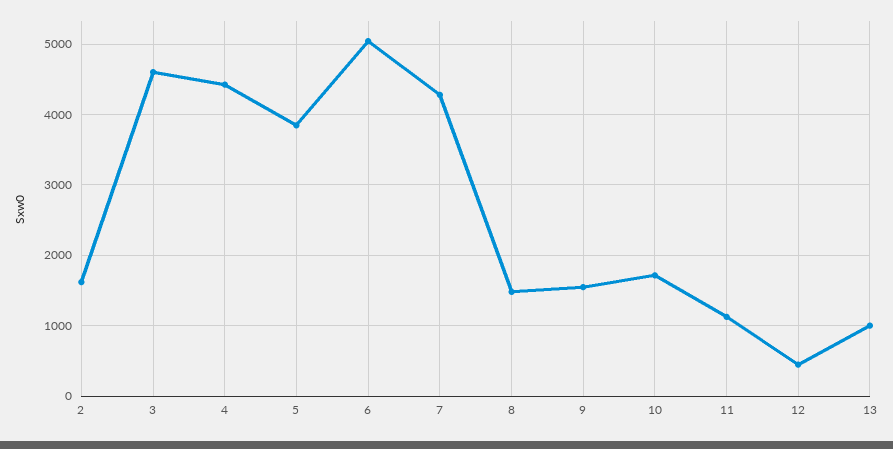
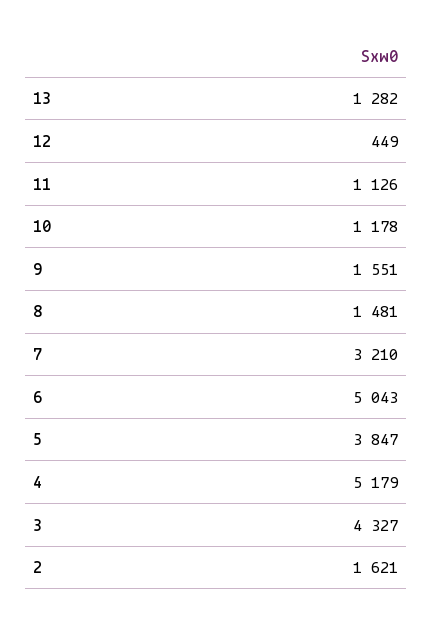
  {
    "2": 1621,
-   "3": 4600,
+   "3": 4327,
-   "4": 4400,
+   "4": 5179,
    "5": 3847,
    "6": 5043,
-   "7": 4300,
+   "7": 3210,
    "8": 1481,
    "9": 1551,
-   "10": 1700,
+   "10": 1178,
    "11": 1126,
    "12": 449,
-   "13": 1000
+   "13": 1282
  }

